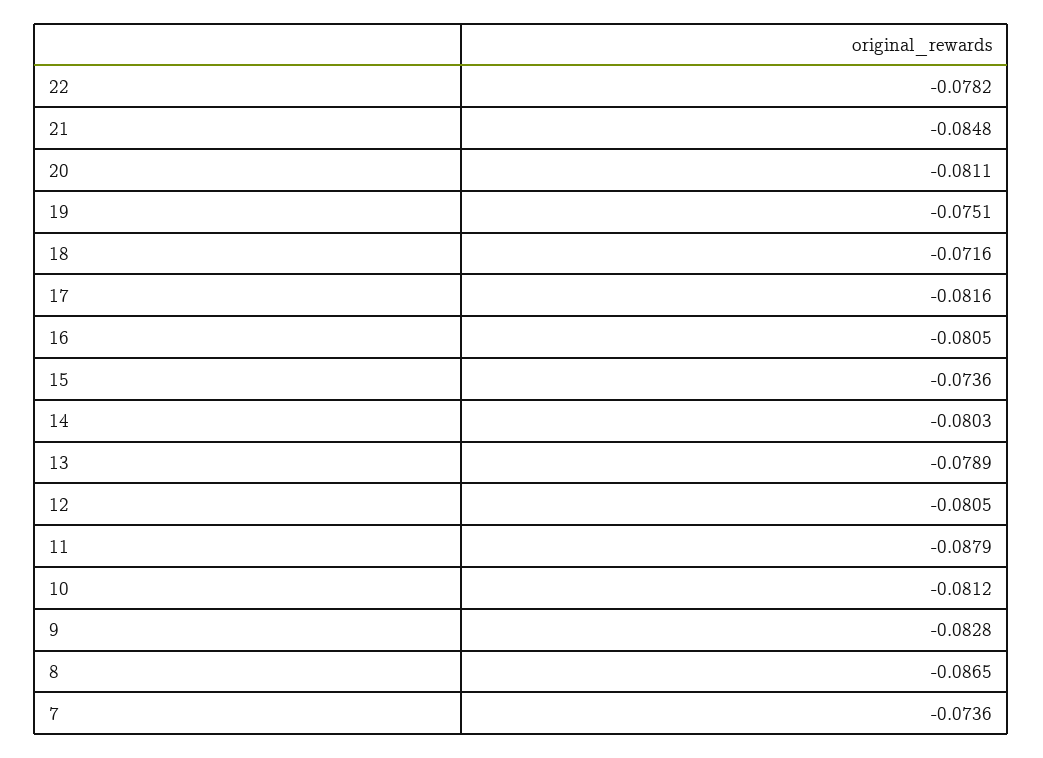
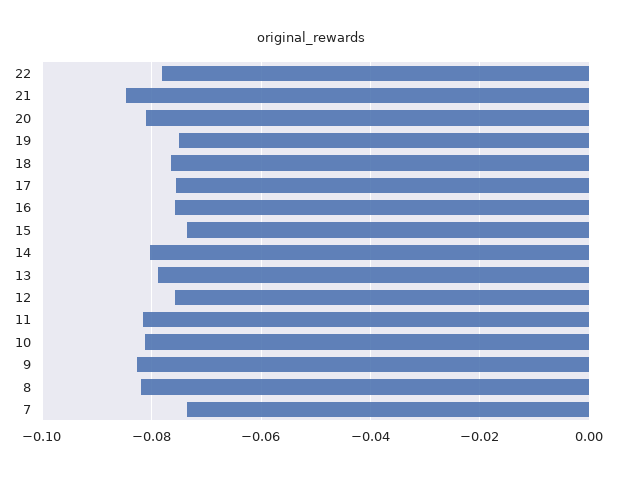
  {
    "22": -0.0782,
    "21": -0.0848,
    "20": -0.0811,
    "19": -0.0751,
-   "18": -0.0716,
+   "18": -0.076,
-   "17": -0.0816,
+   "17": -0.076,
-   "16": -0.0805,
+   "16": -0.076,
    "15": -0.0736,
    "14": -0.0803,
    "13": -0.0789,
-   "12": -0.0805,
+   "12": -0.076,
-   "11": -0.0879,
+   "11": -0.082,
    "10": -0.0812,
    "9": -0.0828,
-   "8": -0.0865,
+   "8": -0.082,
    "7": -0.0736
  }

